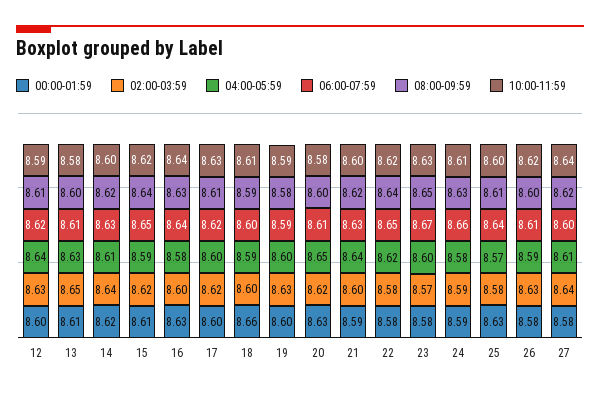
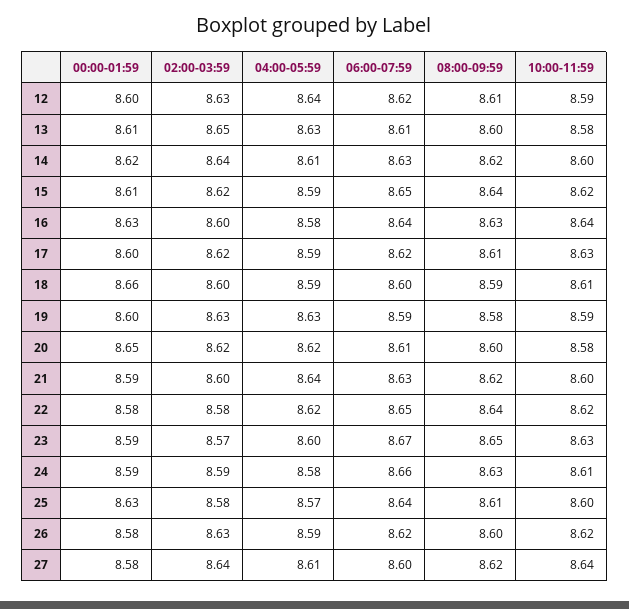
  {
    "00:00-01:59": {
      "12": 8.6,
      "13": 8.61,
      "14": 8.62,
      "15": 8.61,
      "16": 8.63,
      "17": 8.6,
      "18": 8.66,
      "19": 8.6,
-     "20": 8.63,
+     "20": 8.65,
      "21": 8.59,
      "22": 8.58,
-     "23": 8.58,
+     "23": 8.59,
      "24": 8.59,
      "25": 8.63,
      "26": 8.58,
      "27": 8.58
    },
    "02:00-03:59": {
      "12": 8.63,
      "13": 8.65,
      "14": 8.64,
      "15": 8.62,
      "16": 8.6,
      "17": 8.62,
      "18": 8.6,
      "19": 8.63,
      "20": 8.62,
      "21": 8.6,
      "22": 8.58,
      "23": 8.57,
      "24": 8.59,
      "25": 8.58,
      "26": 8.63,
      "27": 8.64
    },
    "04:00-05:59": {
      "12": 8.64,
      "13": 8.63,
      "14": 8.61,
      "15": 8.59,
      "16": 8.58,
-     "17": 8.6,
+     "17": 8.59,
      "18": 8.59,
-     "19": 8.6,
+     "19": 8.63,
-     "20": 8.65,
+     "20": 8.62,
      "21": 8.64,
      "22": 8.62,
      "23": 8.6,
      "24": 8.58,
      "25": 8.57,
      "26": 8.59,
      "27": 8.61
    },
    "06:00-07:59": {
      "12": 8.62,
      "13": 8.61,
      "14": 8.63,
      "15": 8.65,
      "16": 8.64,
      "17": 8.62,
      "18": 8.6,
      "19": 8.59,
      "20": 8.61,
      "21": 8.63,
      "22": 8.65,
      "23": 8.67,
      "24": 8.66,
      "25": 8.64,
-     "26": 8.61,
+     "26": 8.62,
      "27": 8.6
    },
    "08:00-09:59": {
      "12": 8.61,
      "13": 8.6,
      "14": 8.62,
      "15": 8.64,
      "16": 8.63,
      "17": 8.61,
      "18": 8.59,
      "19": 8.58,
      "20": 8.6,
      "21": 8.62,
      "22": 8.64,
      "23": 8.65,
      "24": 8.63,
      "25": 8.61,
      "26": 8.6,
      "27": 8.62
    },
    "10:00-11:59": {
      "12": 8.59,
      "13": 8.58,
      "14": 8.6,
      "15": 8.62,
      "16": 8.64,
      "17": 8.63,
      "18": 8.61,
      "19": 8.59,
      "20": 8.58,
      "21": 8.6,
      "22": 8.62,
      "23": 8.63,
      "24": 8.61,
      "25": 8.6,
      "26": 8.62,
      "27": 8.64
    }
  }

